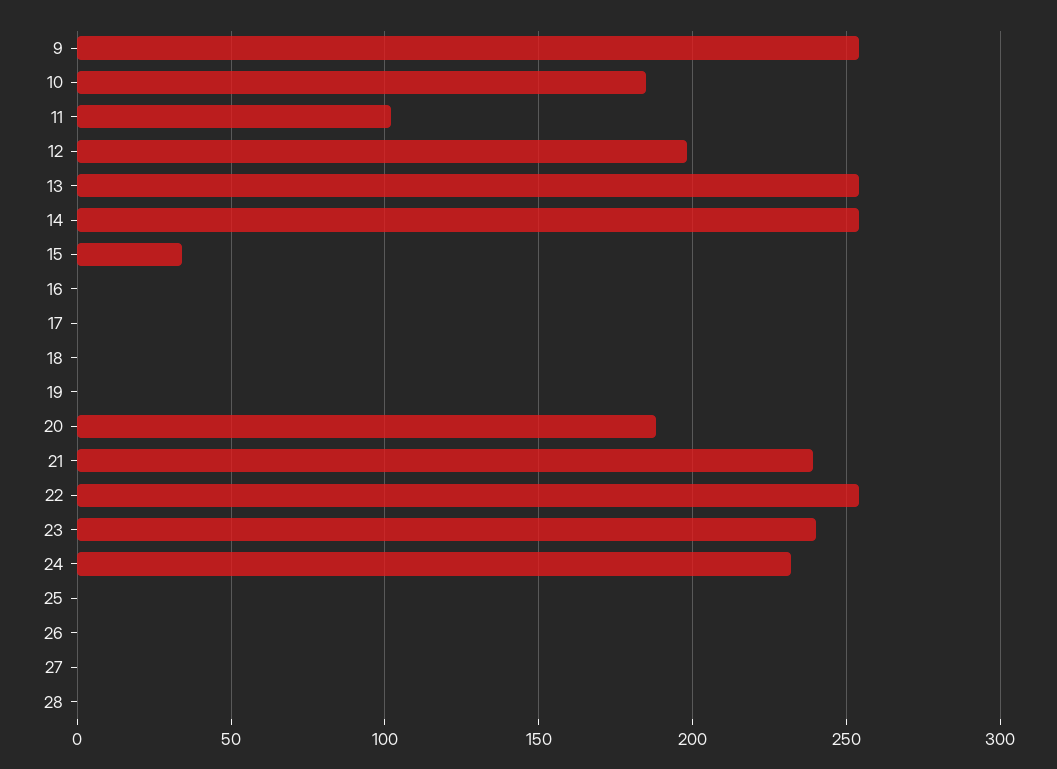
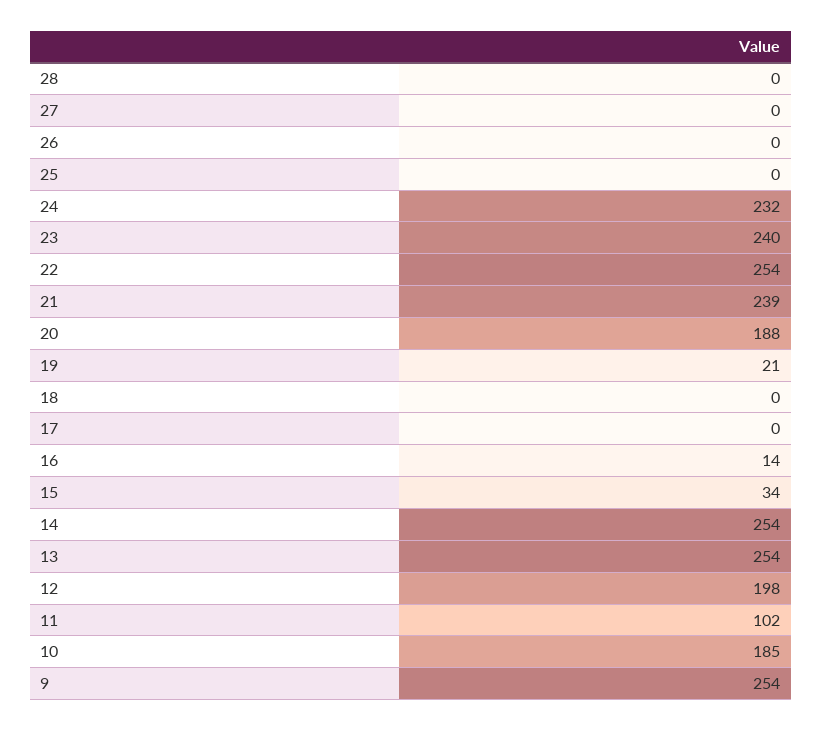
  {
    "9": 254,
    "10": 185,
    "11": 102,
    "12": 198,
    "13": 254,
    "14": 254,
    "15": 34,
-   "16": 0,
+   "16": 14,
    "17": 0,
    "18": 0,
-   "19": 0,
+   "19": 21,
    "20": 188,
    "21": 239,
    "22": 254,
    "23": 240,
    "24": 232,
    "25": 0,
    "26": 0,
    "27": 0,
    "28": 0
  }

